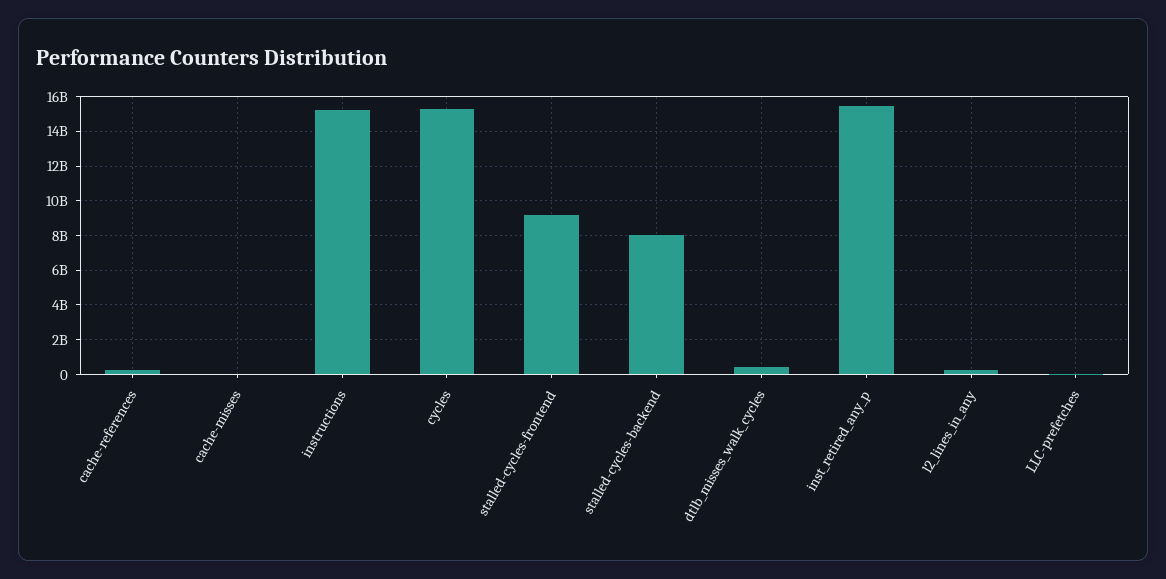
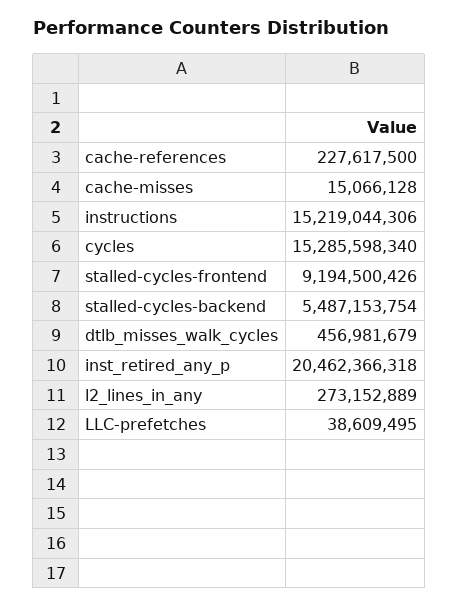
  {
    "cache-references": 227617500,
    "cache-misses": 15066128,
    "instructions": 15219044306,
    "cycles": 15285598340,
    "stalled-cycles-frontend": 9194500426,
-   "stalled-cycles-backend": 8000000000,
+   "stalled-cycles-backend": 5487153754,
    "dtlb_misses_walk_cycles": 456981679,
-   "inst_retired_any_p": 15500000000,
+   "inst_retired_any_p": 20462366318,
    "l2_lines_in_any": 273152889,
    "LLC-prefetches": 38609495
  }

